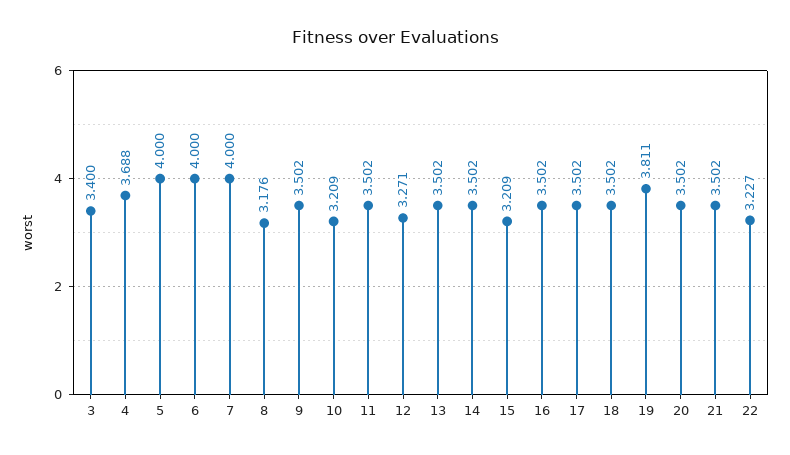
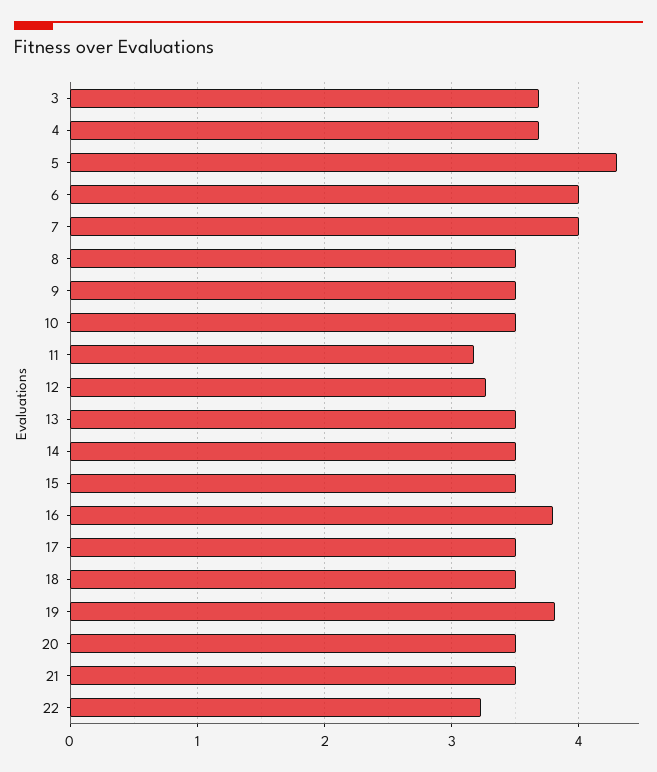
  {
-   "3": 3.4,
+   "3": 3.7,
    "4": 3.688,
-   "5": 4,
+   "5": 4.3,
    "6": 4,
    "7": 4,
-   "8": 3.176,
+   "8": 3.5,
    "9": 3.502,
-   "10": 3.209,
+   "10": 3.5,
-   "11": 3.502,
+   "11": 3.2,
    "12": 3.271,
    "13": 3.502,
    "14": 3.502,
-   "15": 3.209,
+   "15": 3.5,
-   "16": 3.502,
+   "16": 3.8,
    "17": 3.502,
    "18": 3.502,
    "19": 3.811,
    "20": 3.502,
    "21": 3.502,
    "22": 3.227
  }

